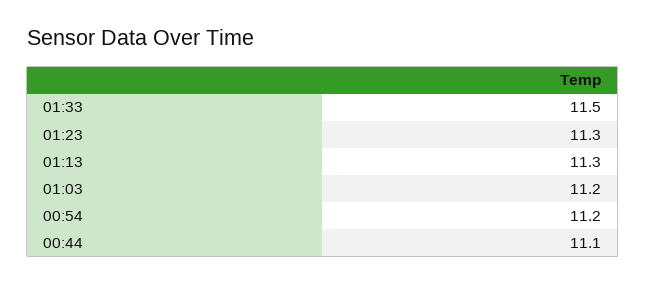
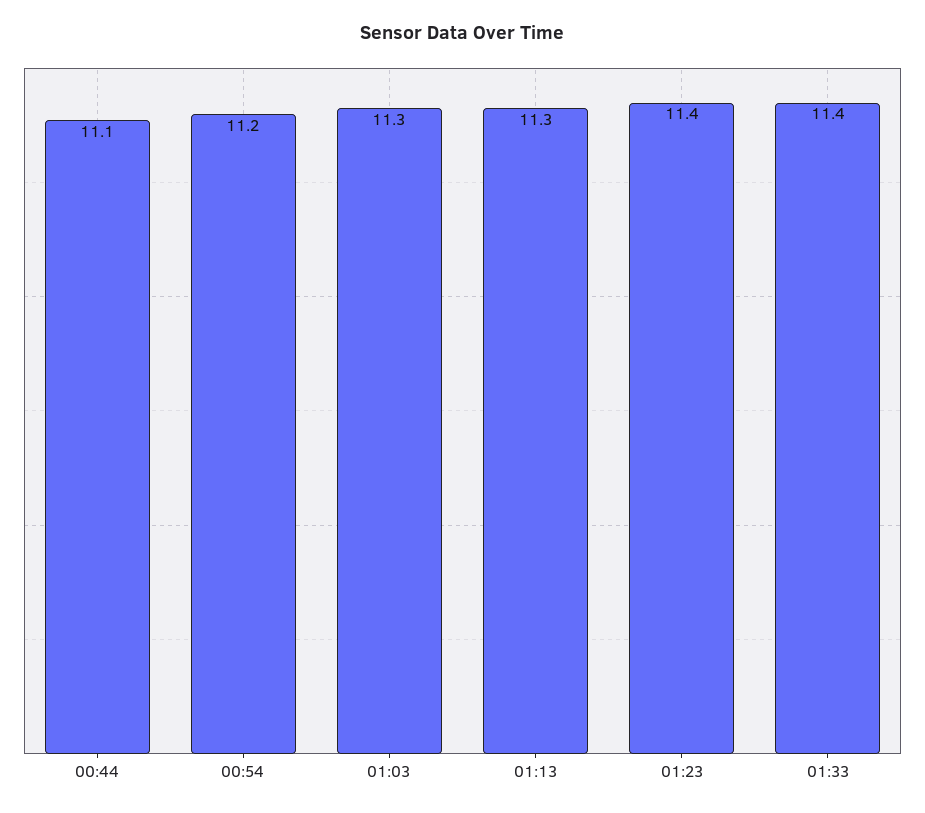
  {
-   "01:33": 11.5,
+   "01:33": 11.4,
-   "01:23": 11.3,
+   "01:23": 11.4,
    "01:13": 11.3,
-   "01:03": 11.2,
+   "01:03": 11.3,
    "00:54": 11.2,
    "00:44": 11.1
  }

